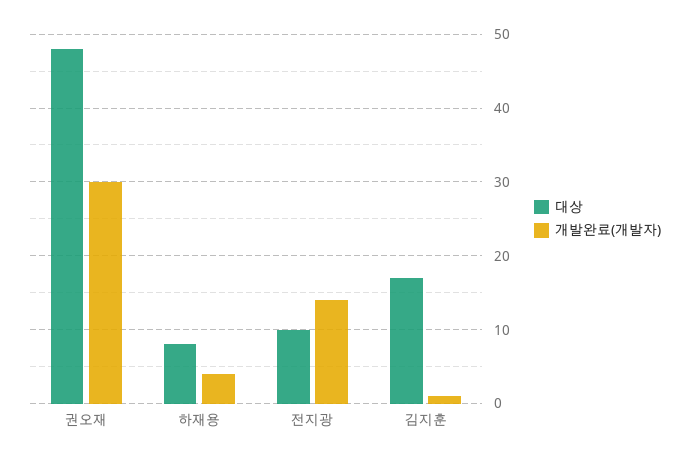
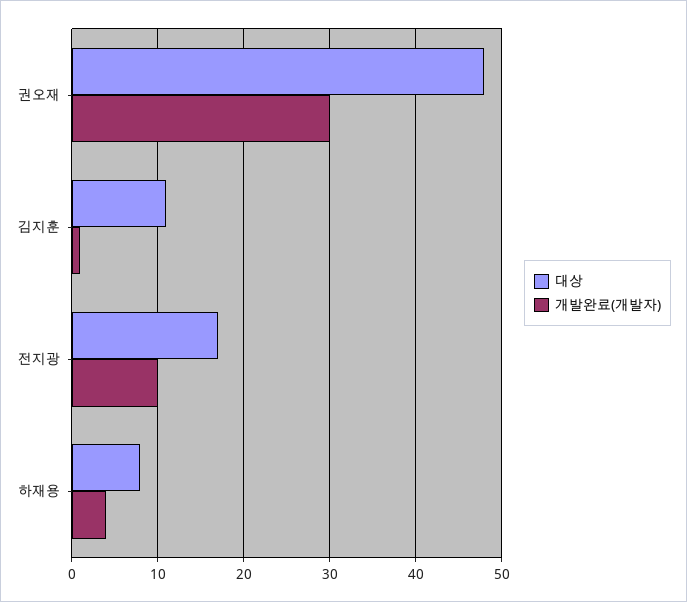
  {
    "대상": {
      "권오재": 48,
      "하재용": 8,
-     "전지광": 10,
+     "전지광": 17,
-     "김지훈": 17
+     "김지훈": 11
    },
    "개발완료(개발자)": {
      "권오재": 30,
      "하재용": 4,
-     "전지광": 14,
+     "전지광": 10,
      "김지훈": 1
    }
  }

